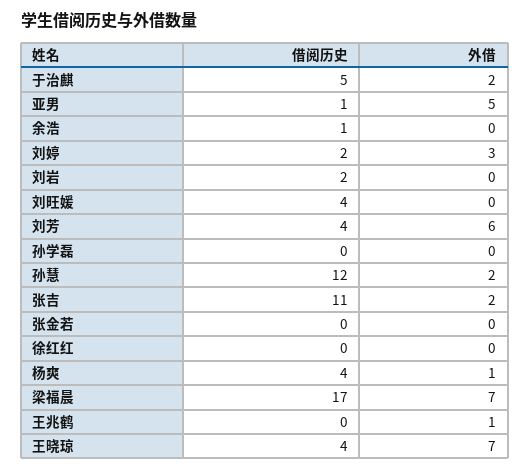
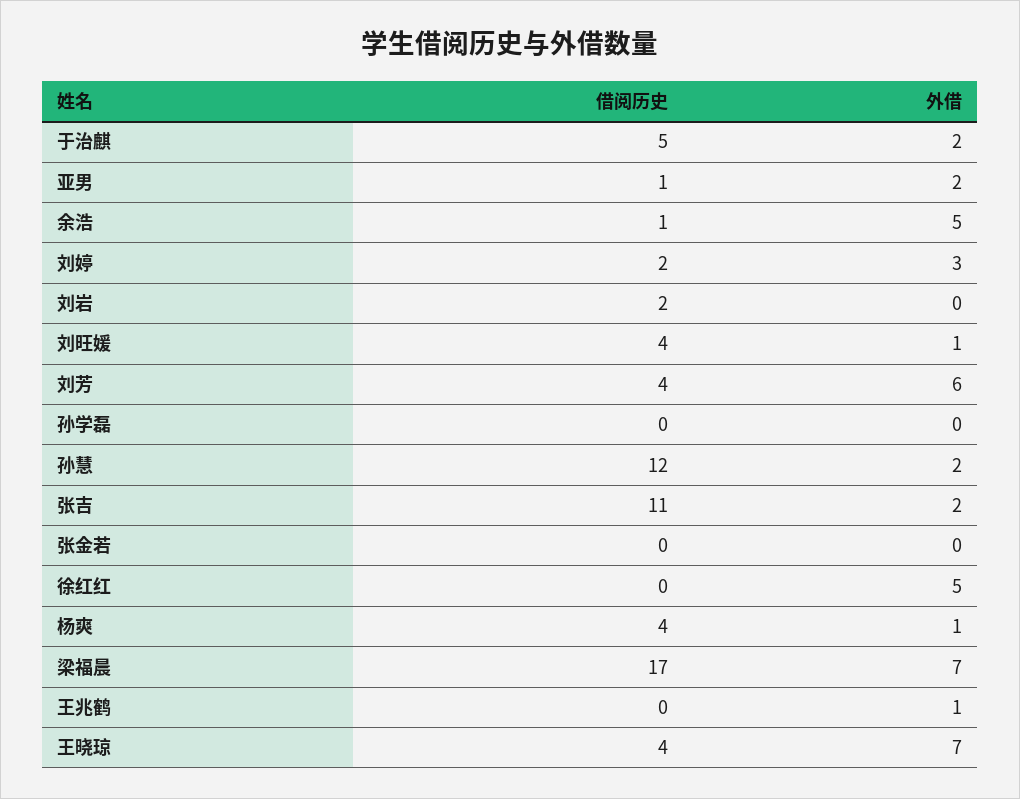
  {
    "借阅历史": {
      "于治麒": 5,
      "亚男": 1,
      "余浩": 1,
      "刘婷": 2,
      "刘岩": 2,
      "刘旺媛": 4,
      "刘芳": 4,
      "孙学磊": 0,
      "孙慧": 12,
      "张吉": 11,
      "张金若": 0,
      "徐红红": 0,
      "杨爽": 4,
      "梁福晨": 17,
      "王兆鹤": 0,
      "王晓琼": 4
    },
    "外借": {
      "于治麒": 2,
-     "亚男": 5,
+     "亚男": 2,
-     "余浩": 0,
+     "余浩": 5,
      "刘婷": 3,
      "刘岩": 0,
-     "刘旺媛": 0,
+     "刘旺媛": 1,
      "刘芳": 6,
      "孙学磊": 0,
      "孙慧": 2,
      "张吉": 2,
      "张金若": 0,
-     "徐红红": 0,
+     "徐红红": 5,
      "杨爽": 1,
      "梁福晨": 7,
      "王兆鹤": 1,
      "王晓琼": 7
    }
  }

